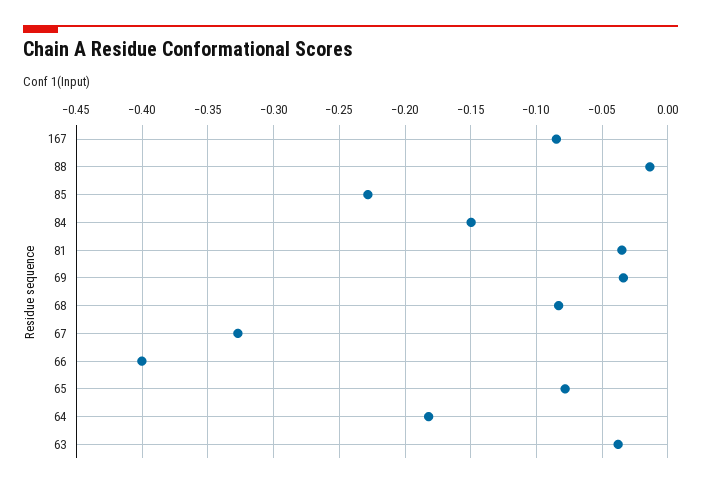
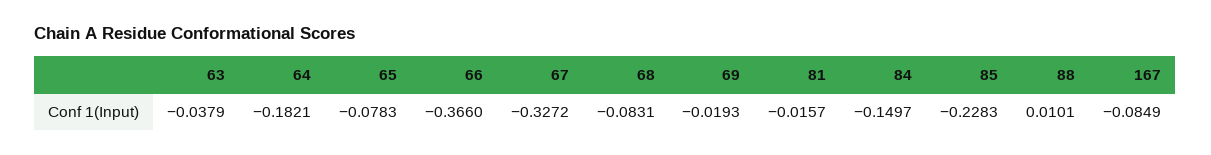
  {
    "167": -0.0849,
-   "88": -0.015,
+   "88": 0.0101,
    "85": -0.2283,
    "84": -0.1497,
-   "81": -0.035,
+   "81": -0.0157,
-   "69": -0.035,
+   "69": -0.0193,
    "68": -0.0831,
    "67": -0.3272,
-   "66": -0.4,
+   "66": -0.366,
    "65": -0.0783,
    "64": -0.1821,
    "63": -0.0379
  }

